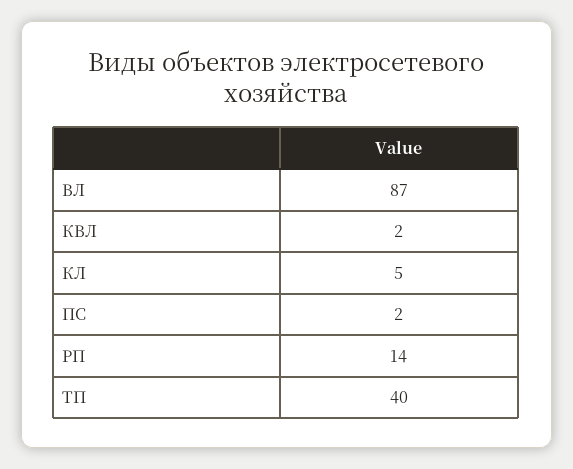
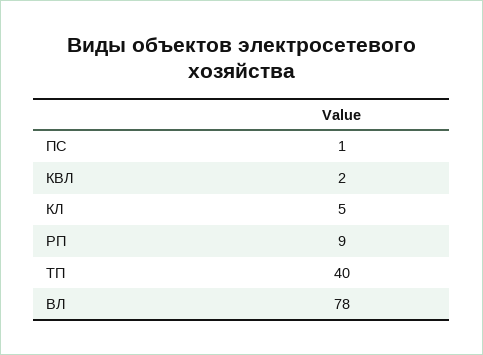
  {
-   "ВЛ": 87,
+   "ВЛ": 78,
    "КВЛ": 2,
    "КЛ": 5,
-   "ПС": 2,
+   "ПС": 1,
-   "РП": 14,
+   "РП": 9,
    "ТП": 40
  }

